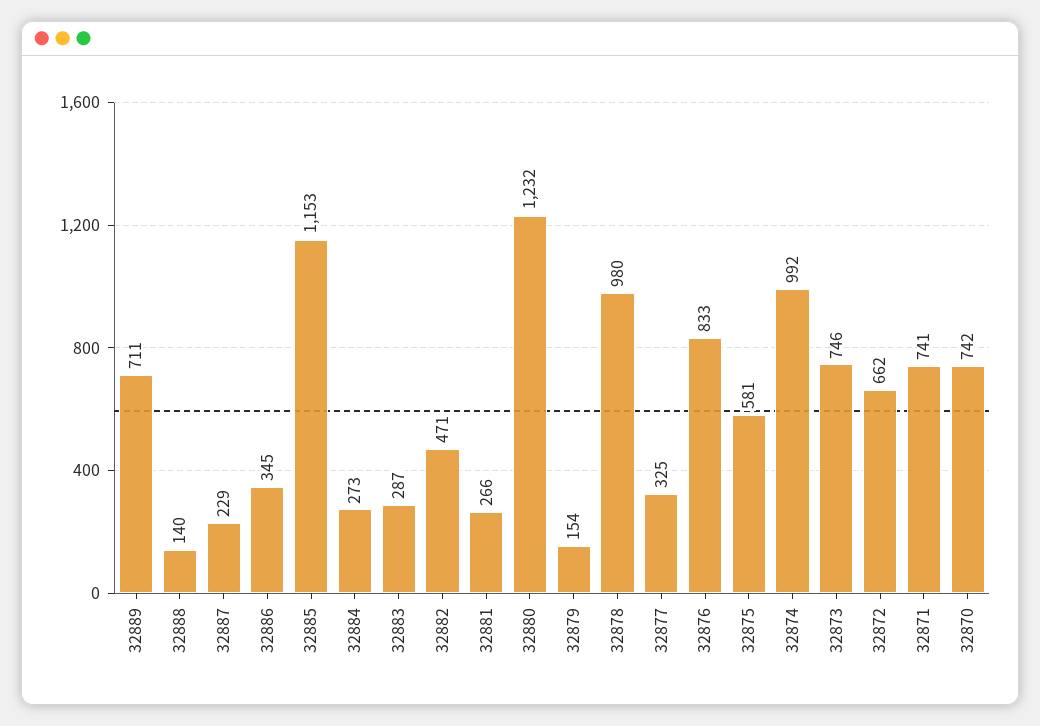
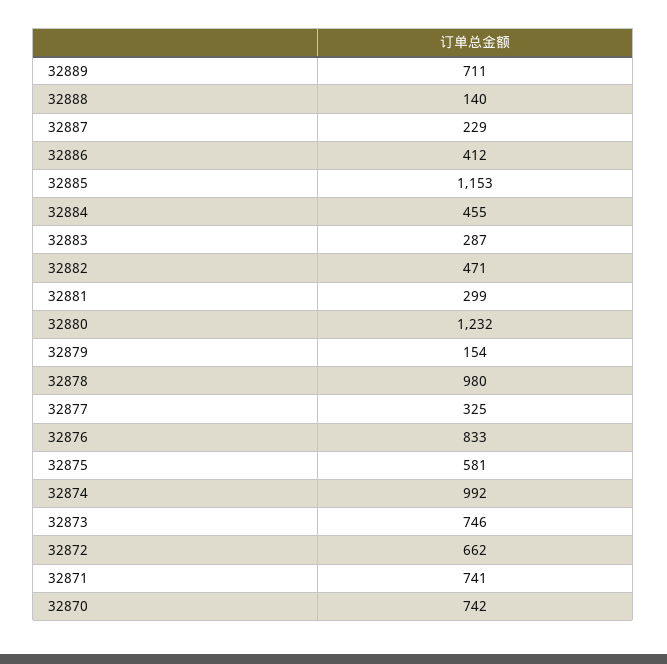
  {
    "32889": 711,
    "32888": 140,
    "32887": 229,
-   "32886": 345,
+   "32886": 412,
    "32885": 1153,
-   "32884": 273,
+   "32884": 455,
    "32883": 287,
    "32882": 471,
-   "32881": 266,
+   "32881": 299,
    "32880": 1232,
    "32879": 154,
    "32878": 980,
    "32877": 325,
    "32876": 833,
    "32875": 581,
    "32874": 992,
    "32873": 746,
    "32872": 662,
    "32871": 741,
    "32870": 742
  }

